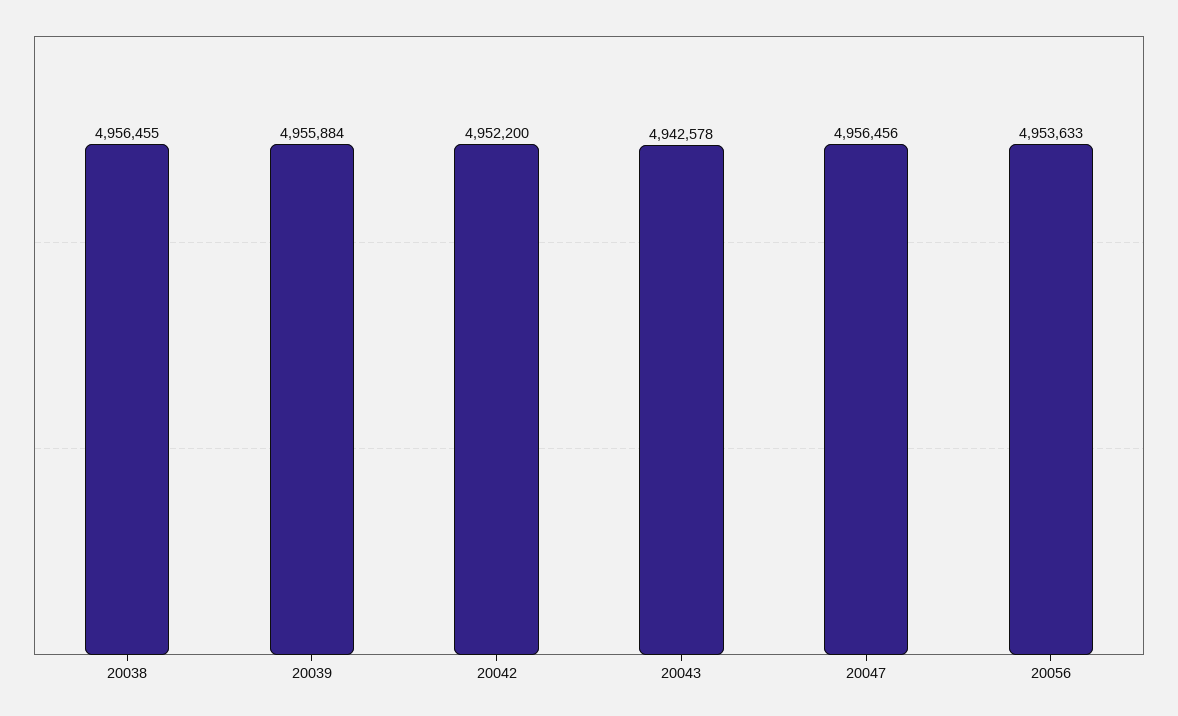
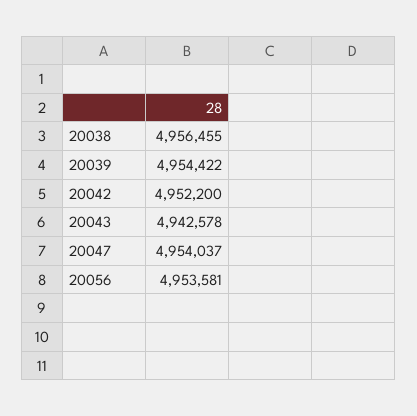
  {
    "20038": 4956455,
-   "20039": 4955884,
+   "20039": 4954422,
    "20042": 4952200,
    "20043": 4942578,
-   "20047": 4956456,
+   "20047": 4954037,
-   "20056": 4953633
+   "20056": 4953581
  }

